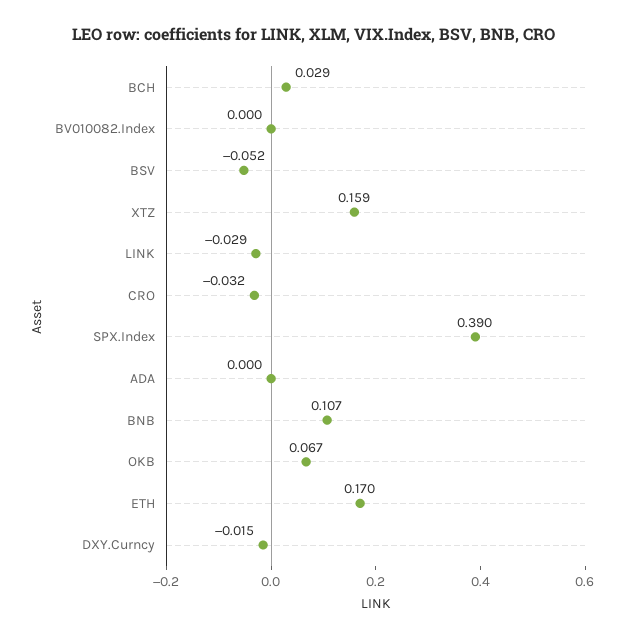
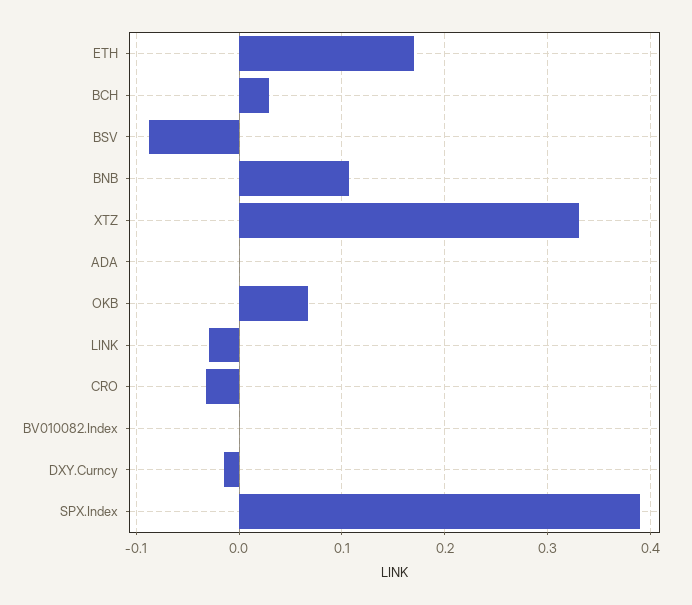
  {
    "BCH": 0.029,
    "BV010082.Index": 0,
-   "BSV": -0.052,
+   "BSV": -0.09,
-   "XTZ": 0.159,
+   "XTZ": 0.33,
    "LINK": -0.029,
    "CRO": -0.032,
    "SPX.Index": 0.39,
    "ADA": 0,
    "BNB": 0.107,
    "OKB": 0.067,
    "ETH": 0.17,
    "DXY.Curncy": -0.015
  }

